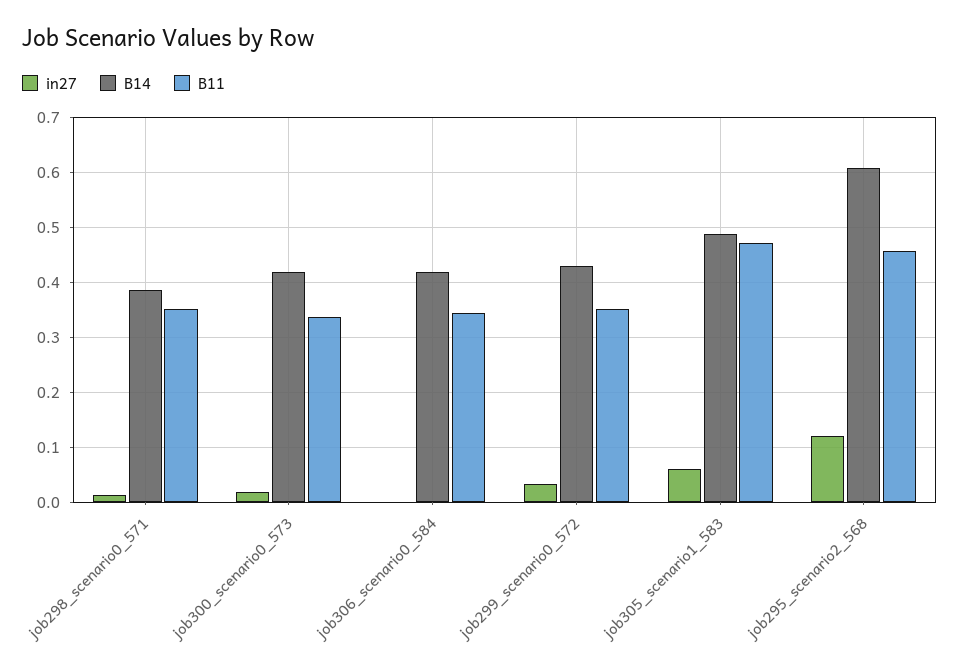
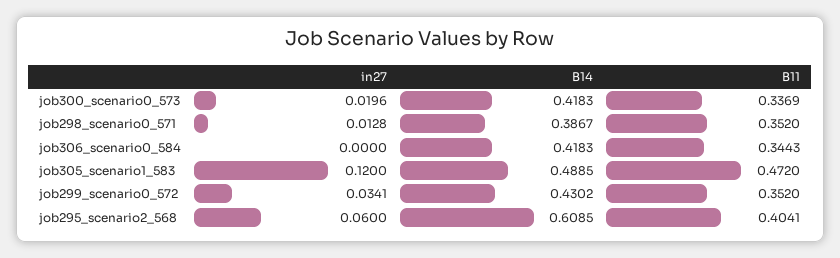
  {
    "in27": {
      "job298_scenario0_571": 0.0128,
      "job300_scenario0_573": 0.0196,
      "job306_scenario0_584": 0,
      "job299_scenario0_572": 0.0341,
-     "job305_scenario1_583": 0.06,
+     "job305_scenario1_583": 0.12,
-     "job295_scenario2_568": 0.12
+     "job295_scenario2_568": 0.06
    },
    "B14": {
      "job298_scenario0_571": 0.3867,
      "job300_scenario0_573": 0.4183,
      "job306_scenario0_584": 0.4183,
      "job299_scenario0_572": 0.4302,
      "job305_scenario1_583": 0.4885,
      "job295_scenario2_568": 0.6085
    },
    "B11": {
      "job298_scenario0_571": 0.352,
      "job300_scenario0_573": 0.3369,
      "job306_scenario0_584": 0.3443,
      "job299_scenario0_572": 0.352,
      "job305_scenario1_583": 0.472,
-     "job295_scenario2_568": 0.46
+     "job295_scenario2_568": 0.4041
    }
  }

